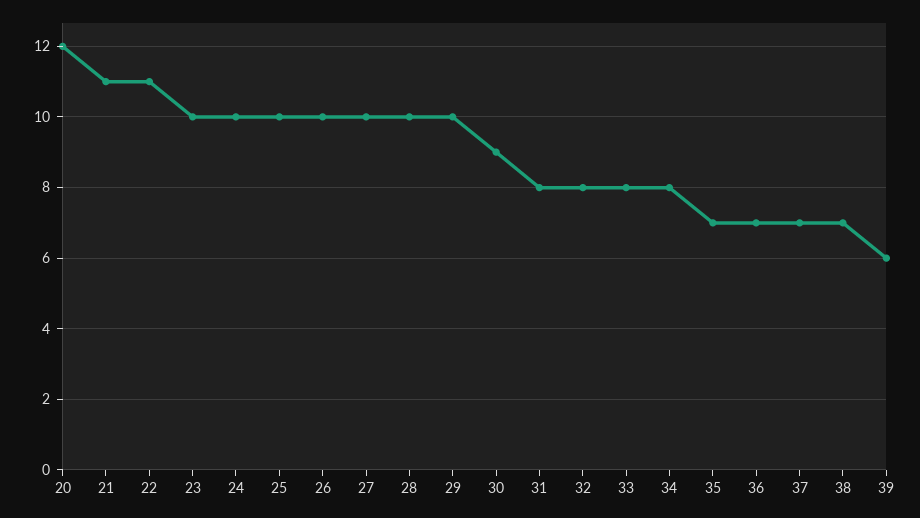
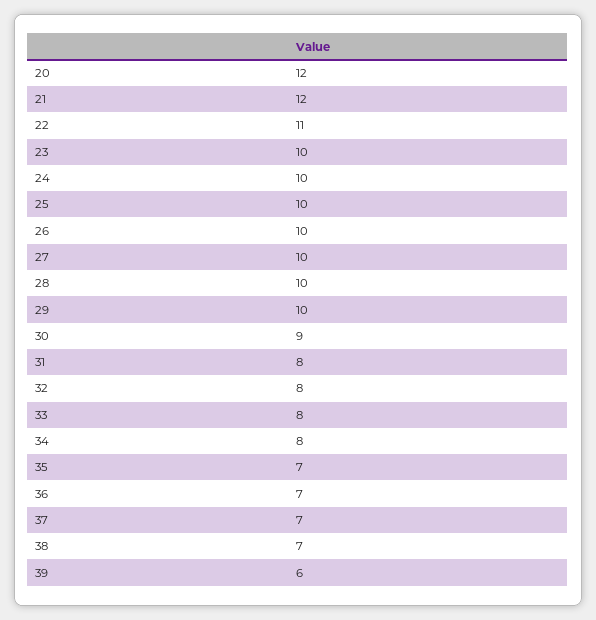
  {
    "20": 12,
-   "21": 11,
+   "21": 12,
    "22": 11,
    "23": 10,
    "24": 10,
    "25": 10,
    "26": 10,
    "27": 10,
    "28": 10,
    "29": 10,
    "30": 9,
    "31": 8,
    "32": 8,
    "33": 8,
    "34": 8,
    "35": 7,
    "36": 7,
    "37": 7,
    "38": 7,
    "39": 6
  }

